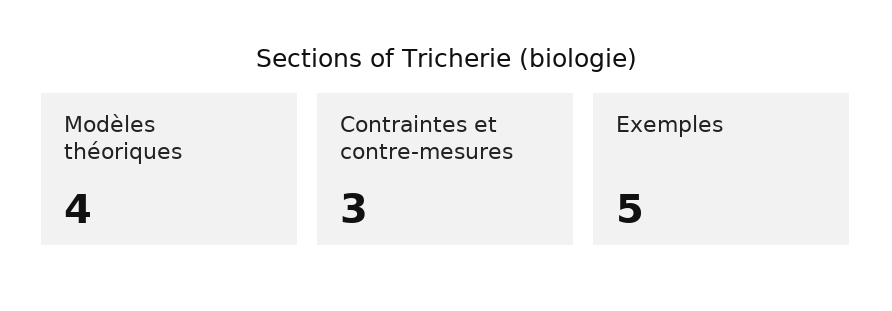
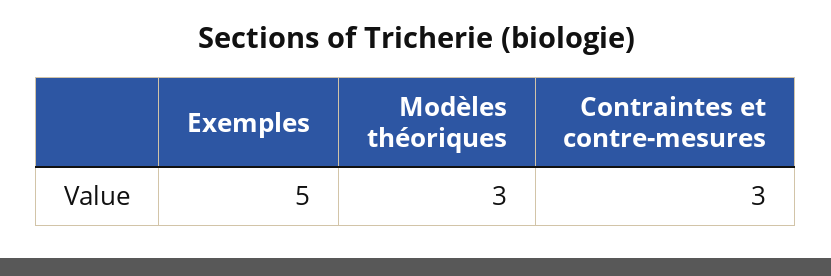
  {
-   "Modèles théoriques": 4,
+   "Modèles théoriques": 3,
    "Contraintes et contre-mesures": 3,
    "Exemples": 5
  }

